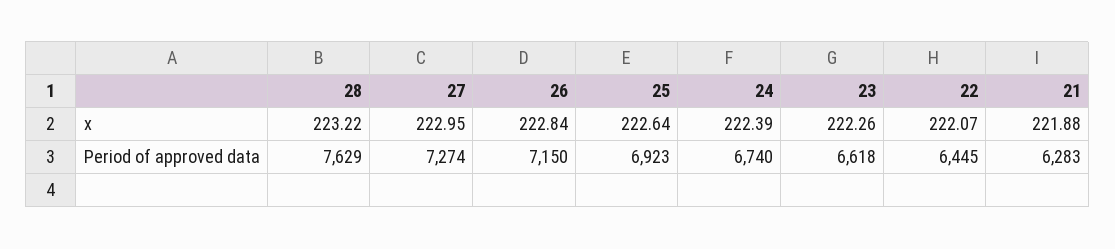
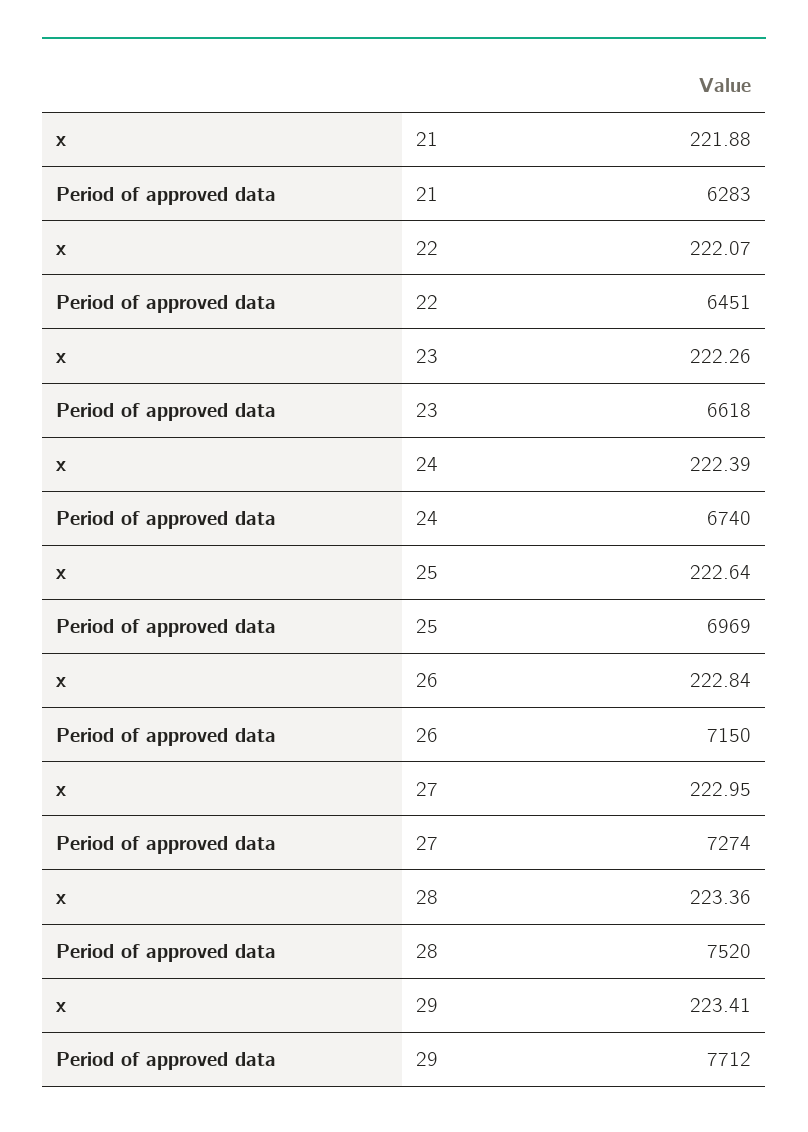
  {
    "28": {
-     "x": 223.22,
+     "x": 223.36,
-     "Period of approved data": 7629
+     "Period of approved data": 7520
    },
    "27": {
      "x": 222.95,
      "Period of approved data": 7274
    },
    "26": {
      "x": 222.84,
      "Period of approved data": 7150
    },
    "25": {
      "x": 222.64,
-     "Period of approved data": 6923
+     "Period of approved data": 6969
    },
    "24": {
      "x": 222.39,
      "Period of approved data": 6740
    },
    "23": {
      "x": 222.26,
      "Period of approved data": 6618
    },
    "22": {
      "x": 222.07,
-     "Period of approved data": 6445
+     "Period of approved data": 6451
    },
    "21": {
      "x": 221.88,
      "Period of approved data": 6283
-   }
+   },
+   "29": {
+     "x": 223.41,
+     "Period of approved data": 7712
+   }
  }

